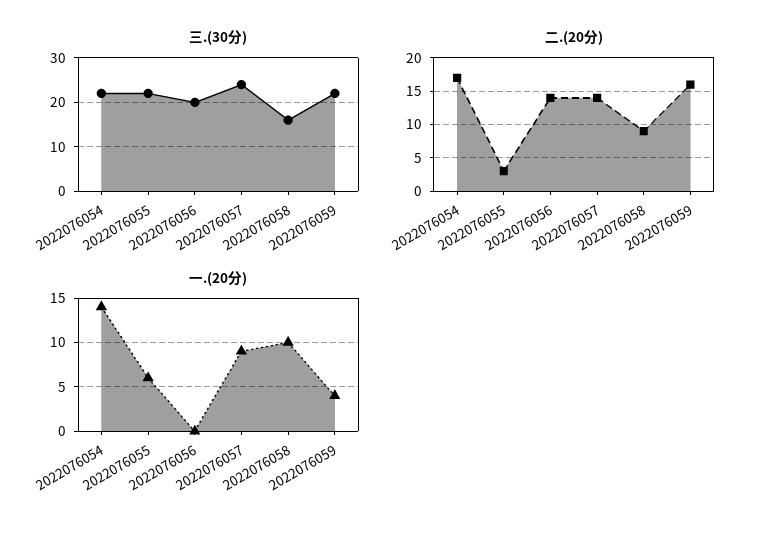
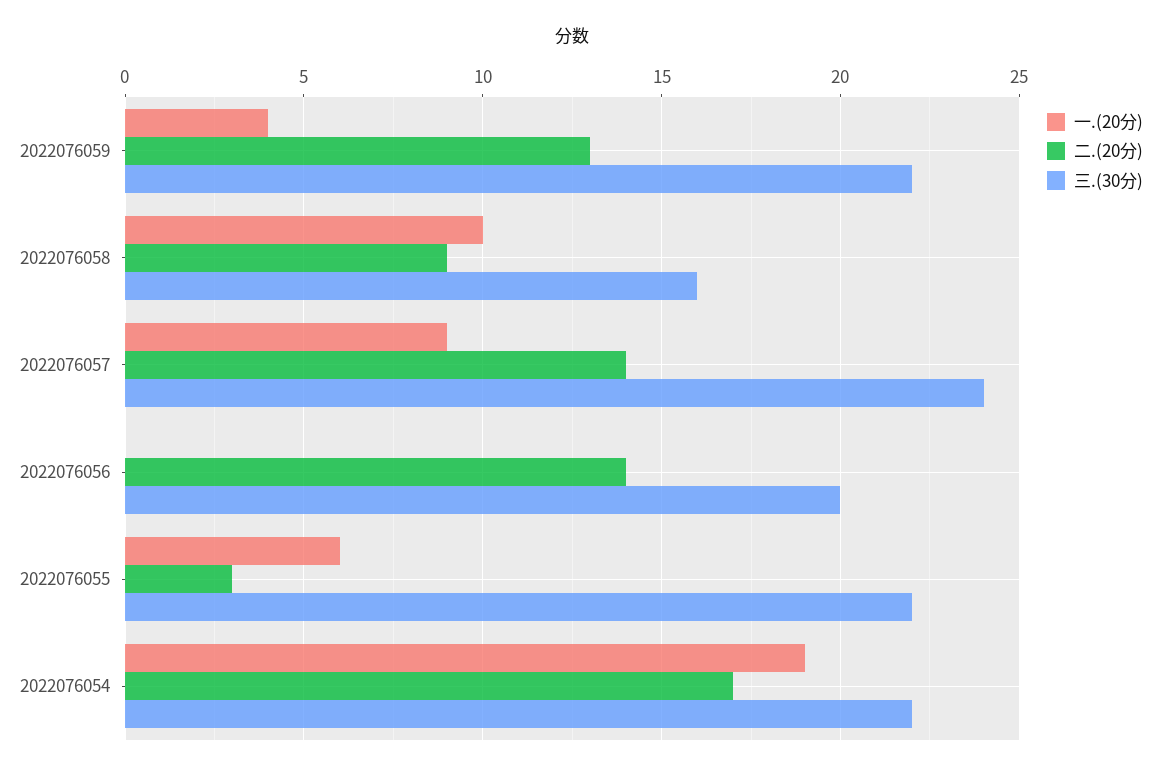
  {
    "三.(30分)": {
      "2022076054": 22,
      "2022076055": 22,
      "2022076056": 20,
      "2022076057": 24,
      "2022076058": 16,
      "2022076059": 22
    },
    "二.(20分)": {
      "2022076054": 17,
      "2022076055": 3,
      "2022076056": 14,
      "2022076057": 14,
      "2022076058": 9,
-     "2022076059": 16
+     "2022076059": 13
    },
    "一.(20分)": {
-     "2022076054": 14,
+     "2022076054": 19,
      "2022076055": 6,
      "2022076056": 0,
      "2022076057": 9,
      "2022076058": 10,
      "2022076059": 4
    }
  }

